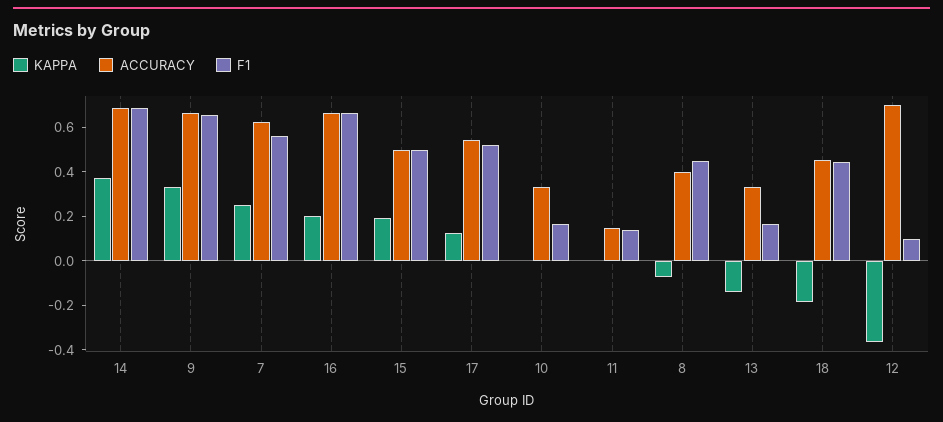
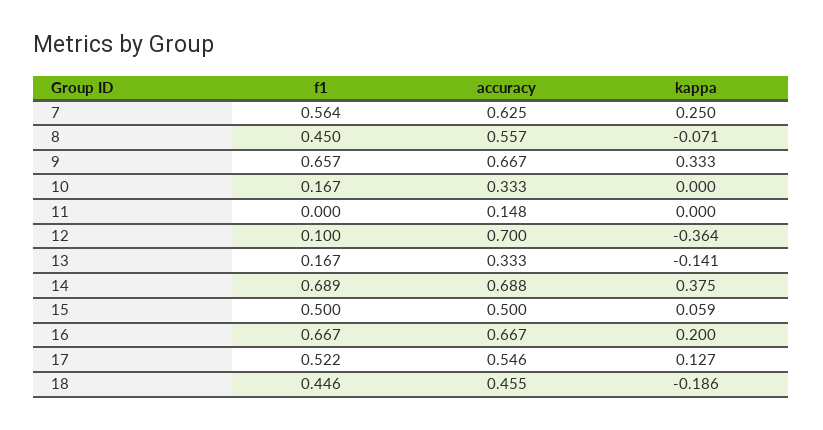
  {
    "KAPPA": {
      "14": 0.375,
      "9": 0.333,
      "7": 0.25,
      "16": 0.2,
-     "15": 0.2,
+     "15": 0.059,
      "17": 0.127,
      "10": 0,
      "11": 0,
      "8": -0.071,
      "13": -0.141,
      "18": -0.186,
      "12": -0.364
    },
    "ACCURACY": {
      "14": 0.688,
      "9": 0.667,
      "7": 0.625,
      "16": 0.667,
      "15": 0.5,
      "17": 0.546,
      "10": 0.333,
      "11": 0.148,
-     "8": 0.4,
+     "8": 0.557,
      "13": 0.333,
      "18": 0.455,
      "12": 0.7
    },
    "F1": {
      "14": 0.689,
      "9": 0.657,
      "7": 0.564,
      "16": 0.667,
      "15": 0.5,
      "17": 0.522,
      "10": 0.167,
-     "11": 0.15,
+     "11": 0,
      "8": 0.45,
      "13": 0.167,
      "18": 0.446,
      "12": 0.1
    }
  }

